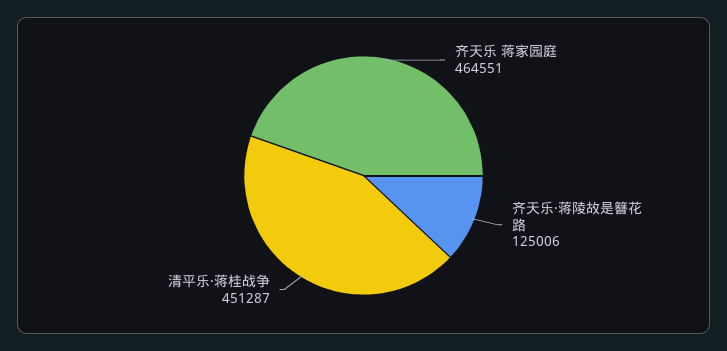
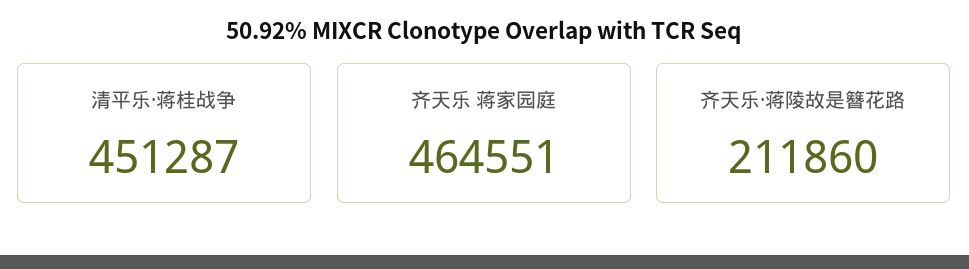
  {
    "齐天乐 蒋家园庭": 464551,
-   "齐天乐·蒋陵故是簪花路": 125006,
+   "齐天乐·蒋陵故是簪花路": 211860,
    "清平乐·蒋桂战争": 451287
  }

